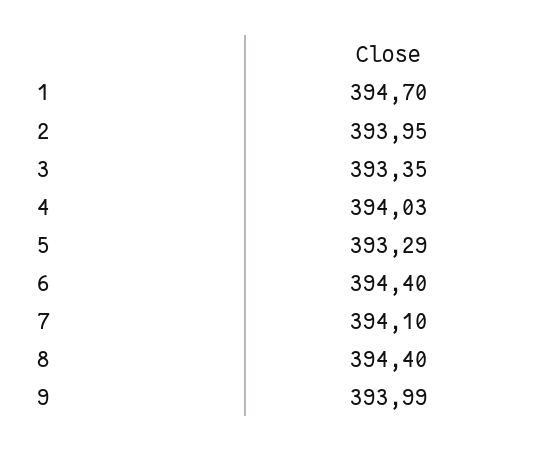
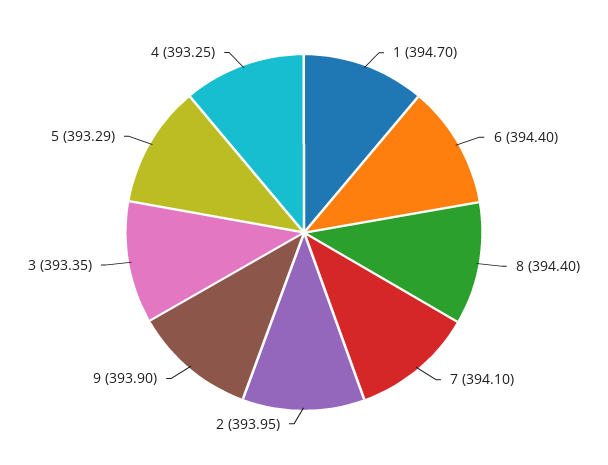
  {
    "1": 394.7,
    "2": 393.95,
    "3": 393.35,
-   "4": 394.03,
+   "4": 393.25,
    "5": 393.29,
    "6": 394.4,
    "7": 394.1,
    "8": 394.4,
-   "9": 393.99
+   "9": 393.9
  }

